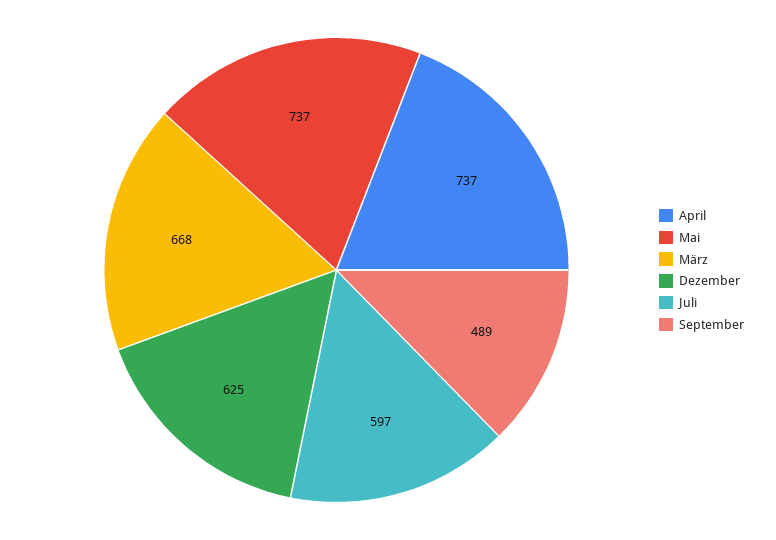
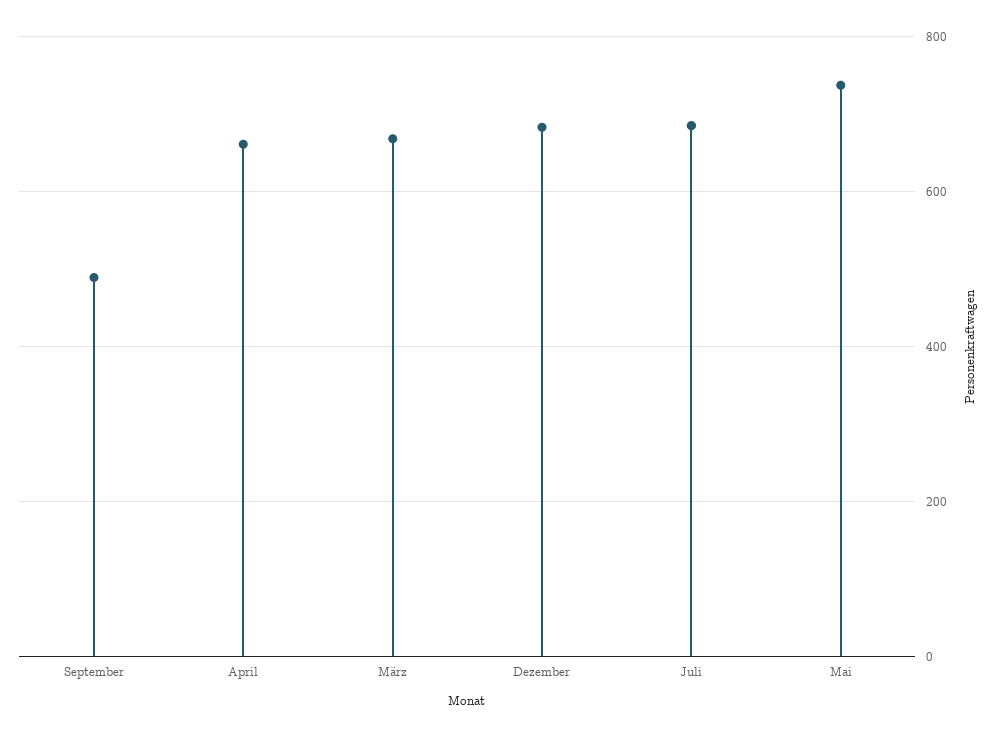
  {
-   "April": 737,
+   "April": 660,
    "Mai": 737,
    "März": 668,
-   "Dezember": 625,
+   "Dezember": 680,
-   "Juli": 597,
+   "Juli": 680,
    "September": 489
  }

